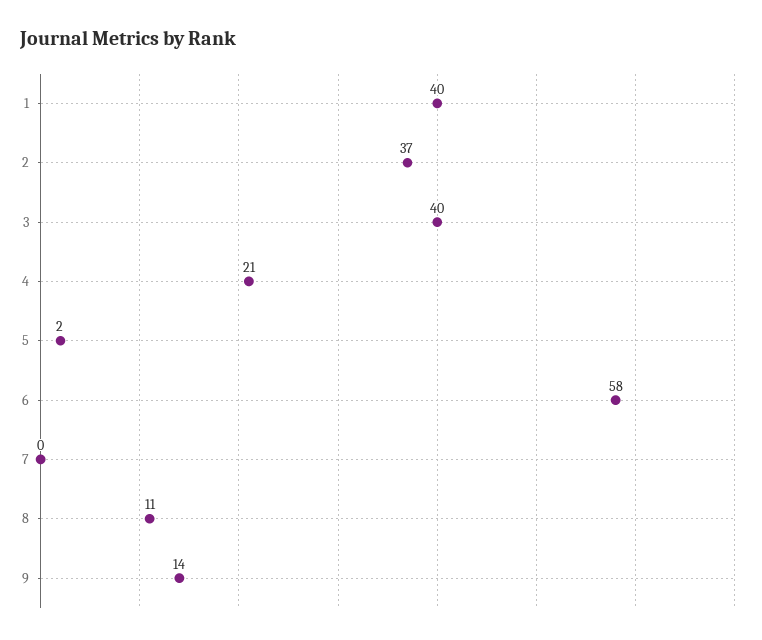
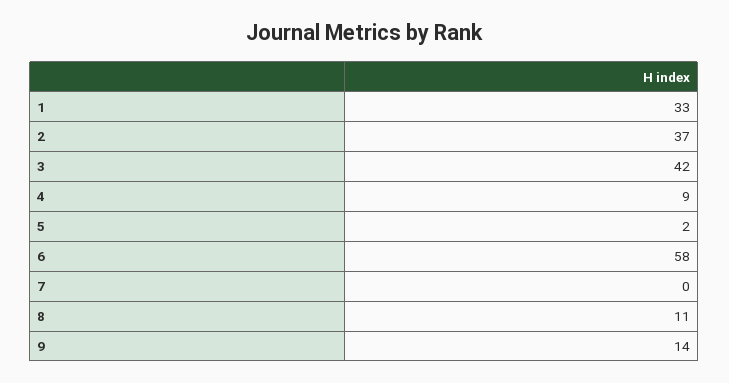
  {
-   "1": 40,
+   "1": 33,
    "2": 37,
-   "3": 40,
+   "3": 42,
-   "4": 21,
+   "4": 9,
    "5": 2,
    "6": 58,
    "7": 0,
    "8": 11,
    "9": 14
  }

